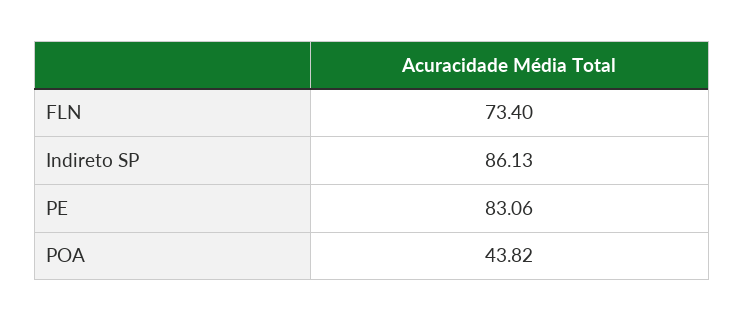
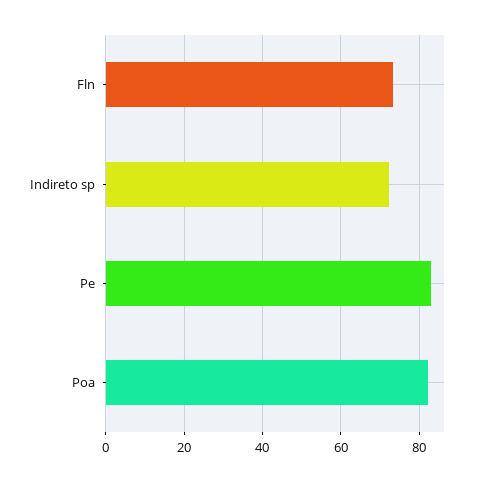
  {
    "FLN": 73.4,
-   "Indireto SP": 86.13,
+   "Indireto SP": 72,
    "PE": 83.06,
-   "POA": 43.82
+   "POA": 82
  }

